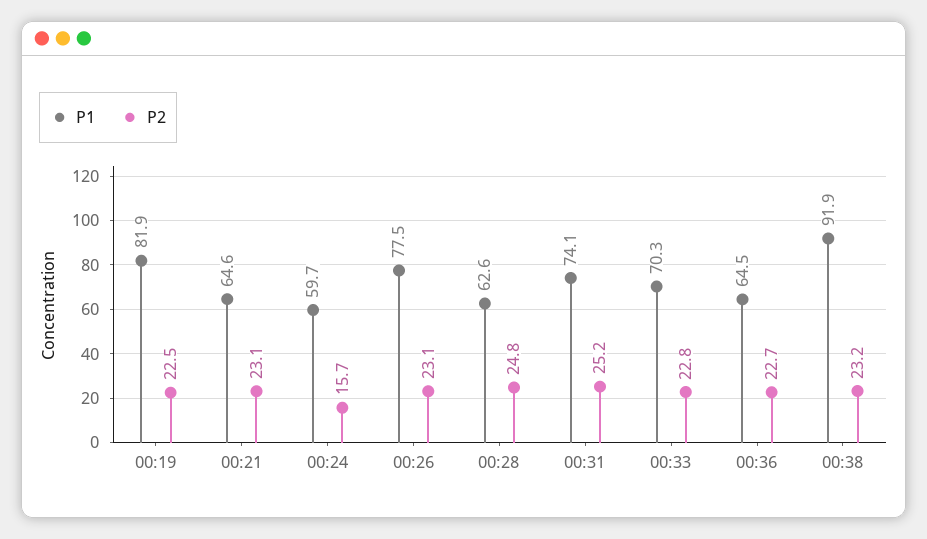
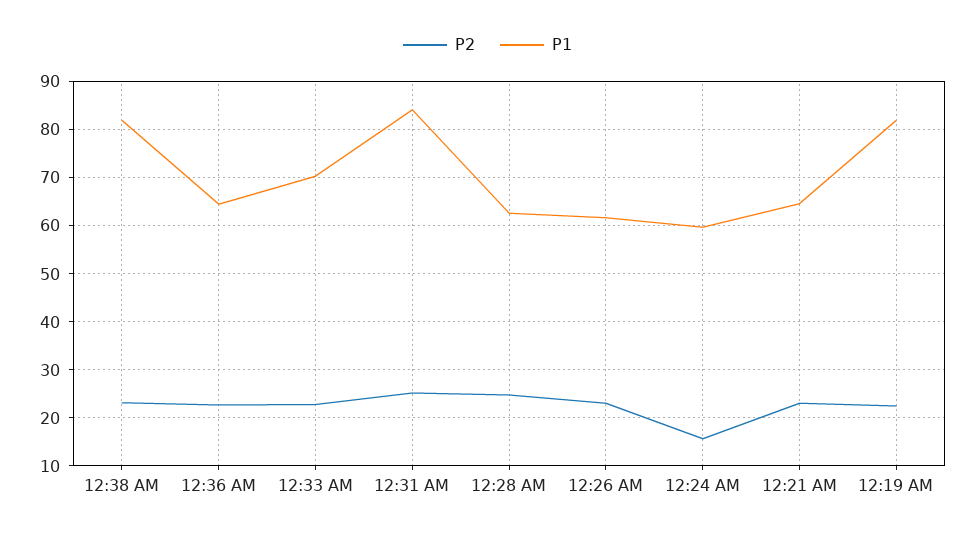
  {
    "P1": {
      "00:19": 81.9,
      "00:21": 64.6,
      "00:24": 59.7,
-     "00:26": 77.5,
+     "00:26": 62,
      "00:28": 62.6,
-     "00:31": 74.1,
+     "00:31": 84,
      "00:33": 70.3,
      "00:36": 64.5,
-     "00:38": 91.9
+     "00:38": 82
    },
    "P2": {
      "00:19": 22.5,
      "00:21": 23.1,
      "00:24": 15.7,
      "00:26": 23.1,
      "00:28": 24.8,
      "00:31": 25.2,
      "00:33": 22.8,
      "00:36": 22.7,
      "00:38": 23.2
    }
  }

